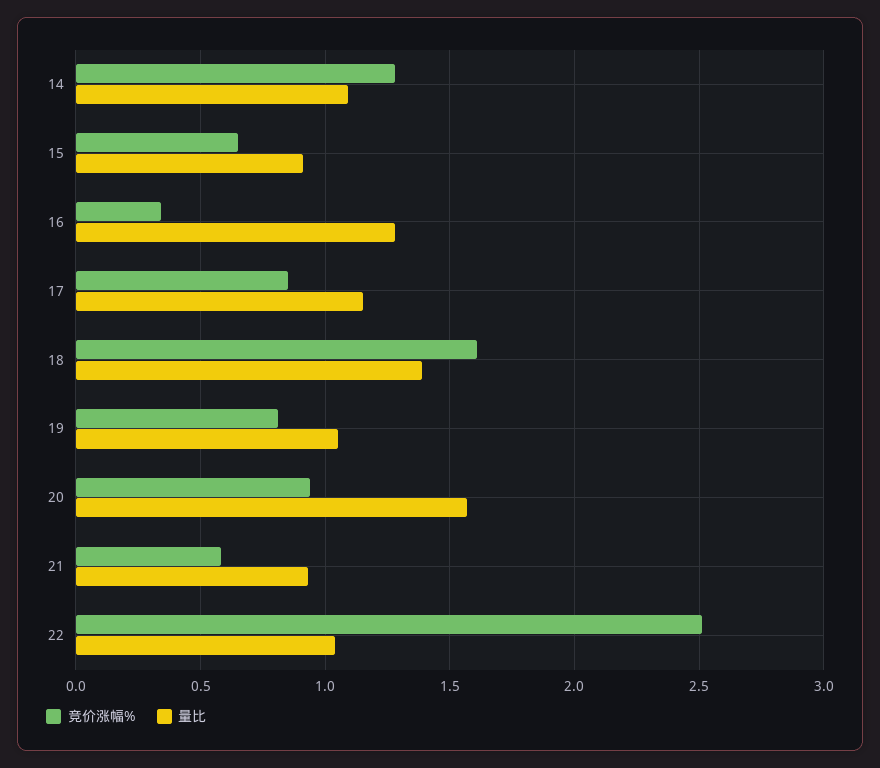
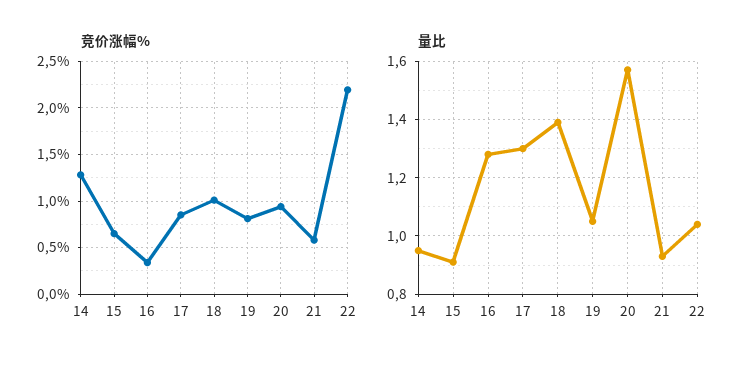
  {
    "竞价涨幅%": {
      "14": 1.3,
      "15": 0.65,
      "16": 0.35,
      "17": 0.85,
-     "18": 1.6,
+     "18": 1,
      "19": 0.8,
      "20": 0.95,
      "21": 0.6,
-     "22": 2.5
+     "22": 2.2
    },
    "量比": {
-     "14": 1.1,
+     "14": 0.95,
      "15": 0.9,
      "16": 1.3,
-     "17": 1.15,
+     "17": 1.3,
      "18": 1.4,
      "19": 1.05,
      "20": 1.55,
      "21": 0.95,
      "22": 1.05
    }
  }

